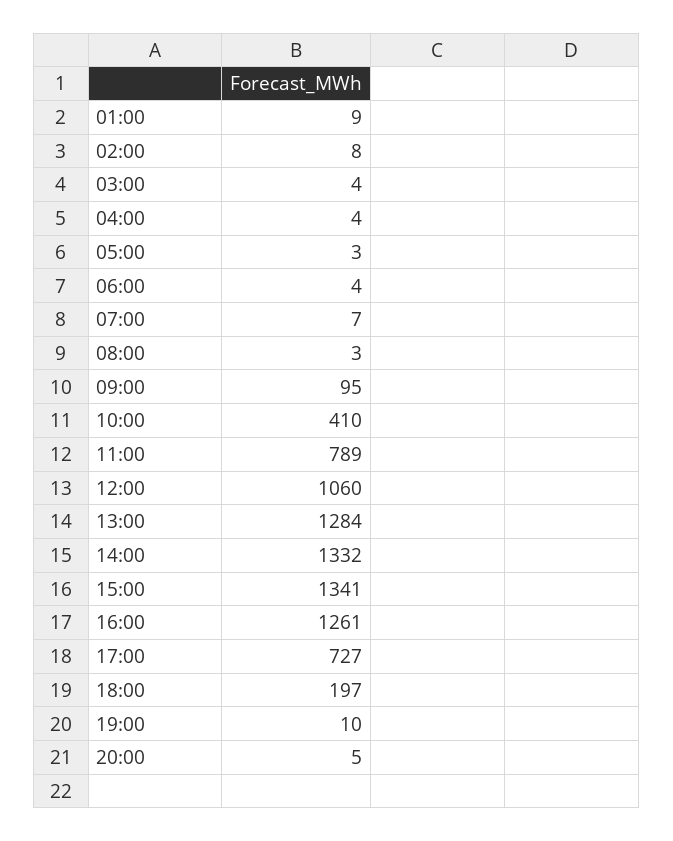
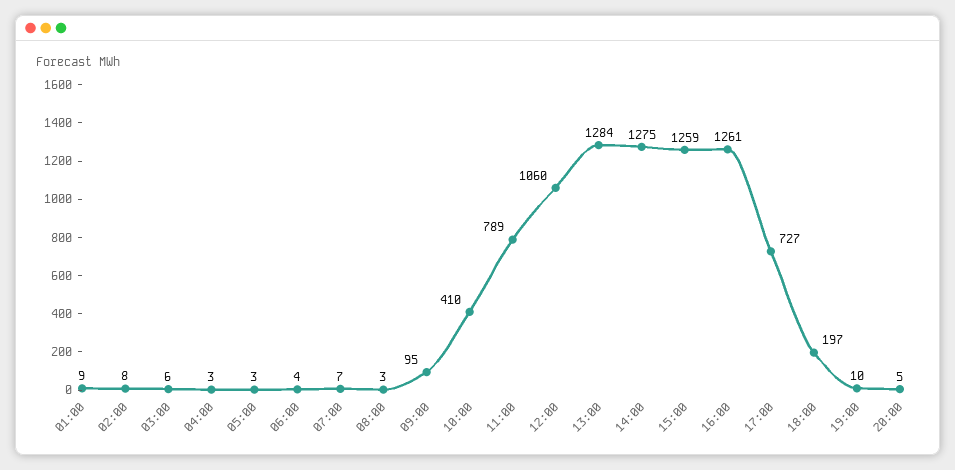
  {
    "01:00": 9,
    "02:00": 8,
-   "03:00": 4,
+   "03:00": 6,
-   "04:00": 4,
+   "04:00": 3,
    "05:00": 3,
    "06:00": 4,
    "07:00": 7,
    "08:00": 3,
    "09:00": 95,
    "10:00": 410,
    "11:00": 789,
    "12:00": 1060,
    "13:00": 1284,
-   "14:00": 1332,
+   "14:00": 1275,
-   "15:00": 1341,
+   "15:00": 1259,
    "16:00": 1261,
    "17:00": 727,
    "18:00": 197,
    "19:00": 10,
    "20:00": 5
  }

